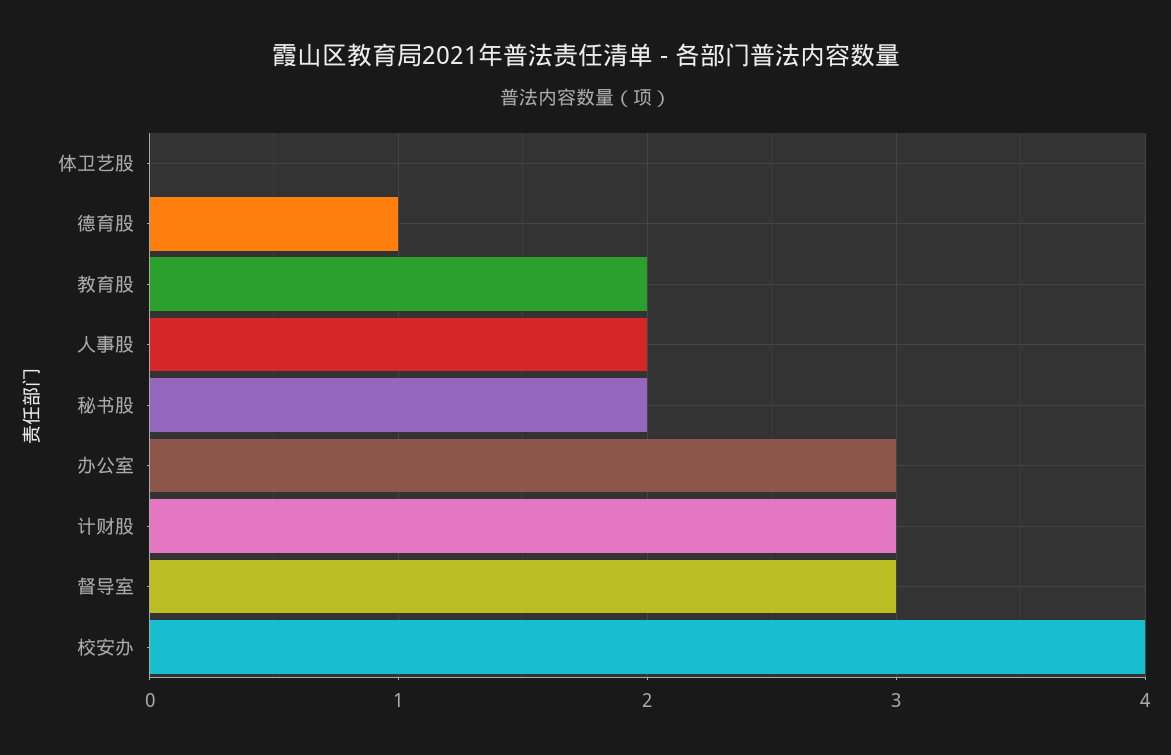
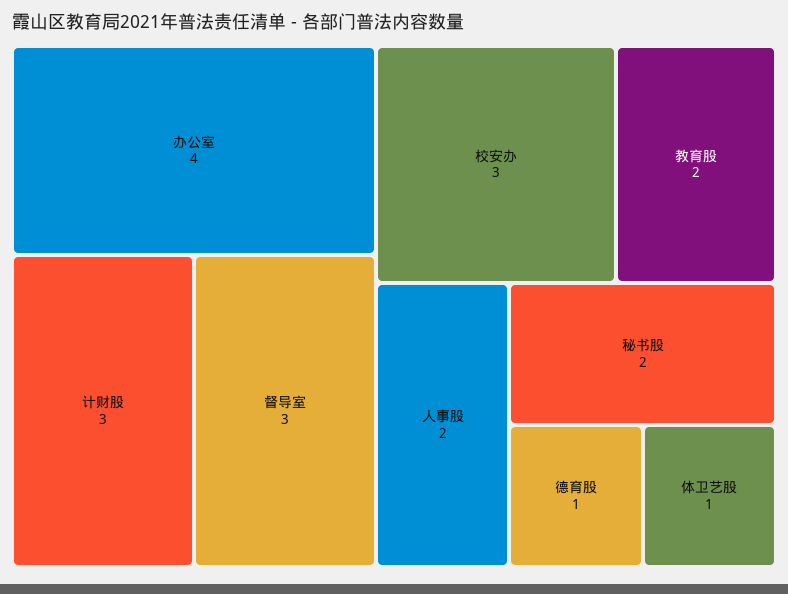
  {
-   "体卫艺股": 0,
+   "体卫艺股": 1,
    "德育股": 1,
    "教育股": 2,
    "人事股": 2,
    "秘书股": 2,
-   "办公室": 3,
+   "办公室": 4,
    "计财股": 3,
    "督导室": 3,
-   "校安办": 4
+   "校安办": 3
  }

